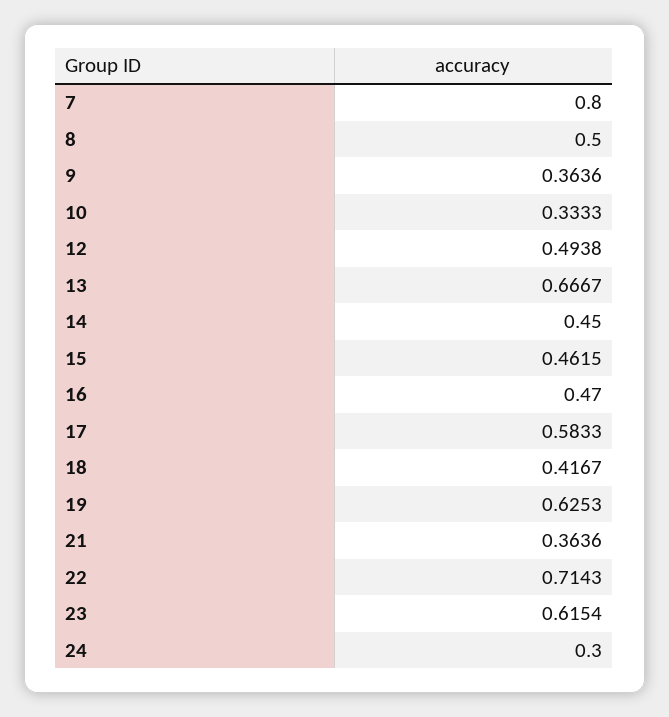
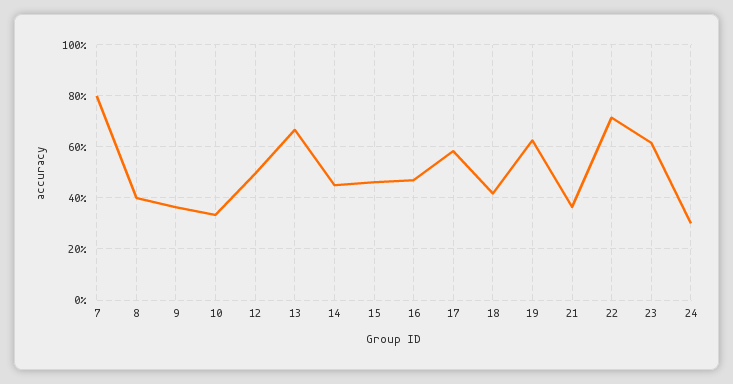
  {
    "7": 0.8,
-   "8": 0.5,
+   "8": 0.4,
    "9": 0.3636,
    "10": 0.3333,
    "12": 0.4938,
    "13": 0.6667,
    "14": 0.45,
    "15": 0.4615,
    "16": 0.47,
    "17": 0.5833,
    "18": 0.4167,
    "19": 0.6253,
    "21": 0.3636,
    "22": 0.7143,
    "23": 0.6154,
    "24": 0.3
  }

